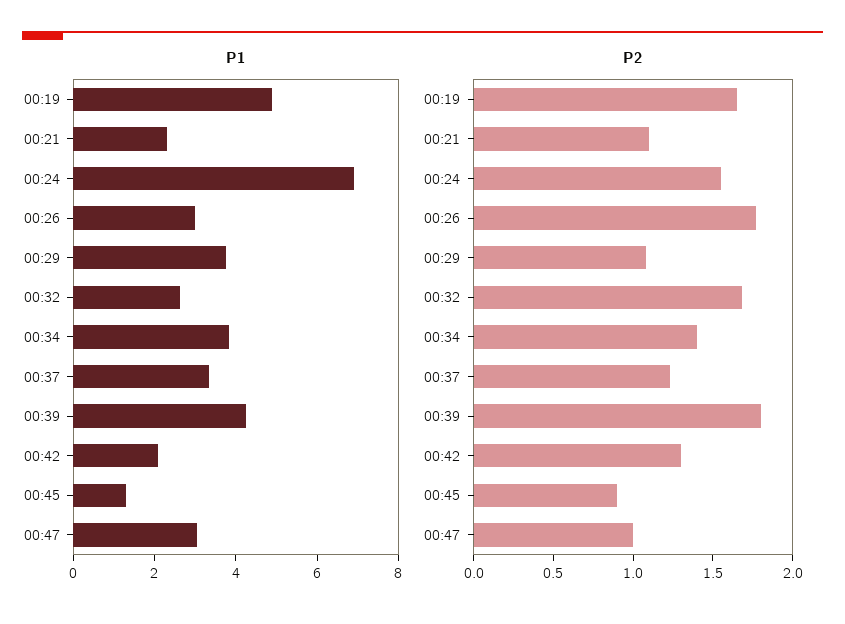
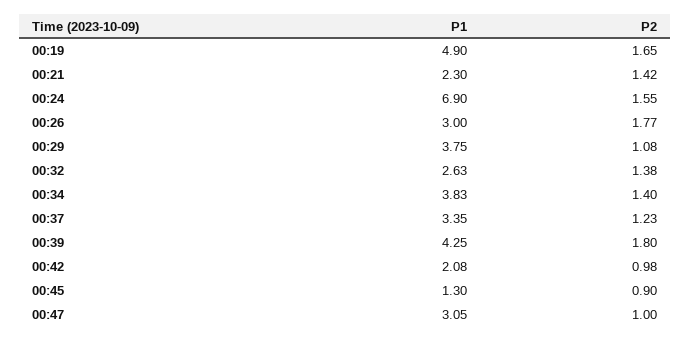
  {
    "P1": {
      "00:19": 4.9,
      "00:21": 2.3,
      "00:24": 6.9,
      "00:26": 3,
      "00:29": 3.75,
      "00:32": 2.63,
      "00:34": 3.83,
      "00:37": 3.35,
      "00:39": 4.25,
      "00:42": 2.08,
      "00:45": 1.3,
      "00:47": 3.05
    },
    "P2": {
      "00:19": 1.65,
-     "00:21": 1.1,
+     "00:21": 1.42,
      "00:24": 1.55,
      "00:26": 1.77,
      "00:29": 1.08,
-     "00:32": 1.7,
+     "00:32": 1.38,
      "00:34": 1.4,
      "00:37": 1.23,
      "00:39": 1.8,
-     "00:42": 1.3,
+     "00:42": 0.98,
      "00:45": 0.9,
      "00:47": 1
    }
  }

